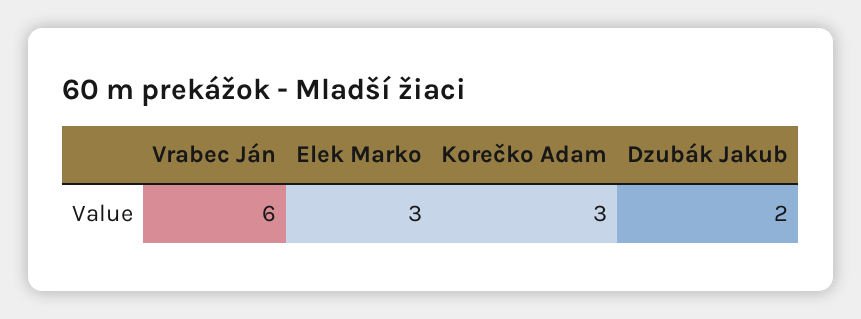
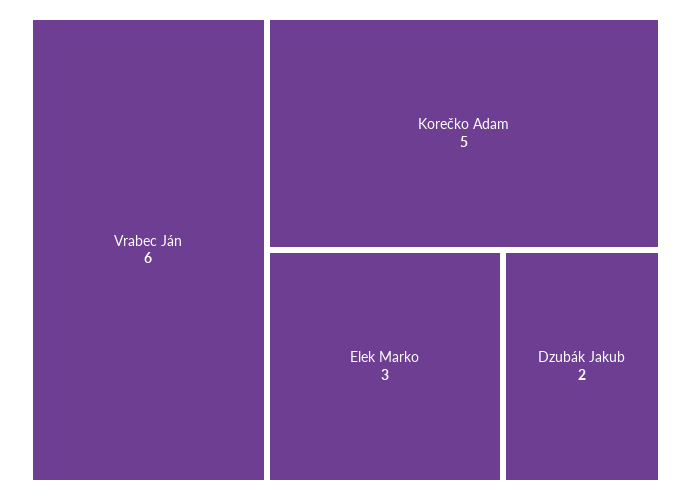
  {
    "Vrabec Ján": 6,
    "Elek Marko": 3,
-   "Korečko Adam": 3,
+   "Korečko Adam": 5,
    "Dzubák Jakub": 2
  }

